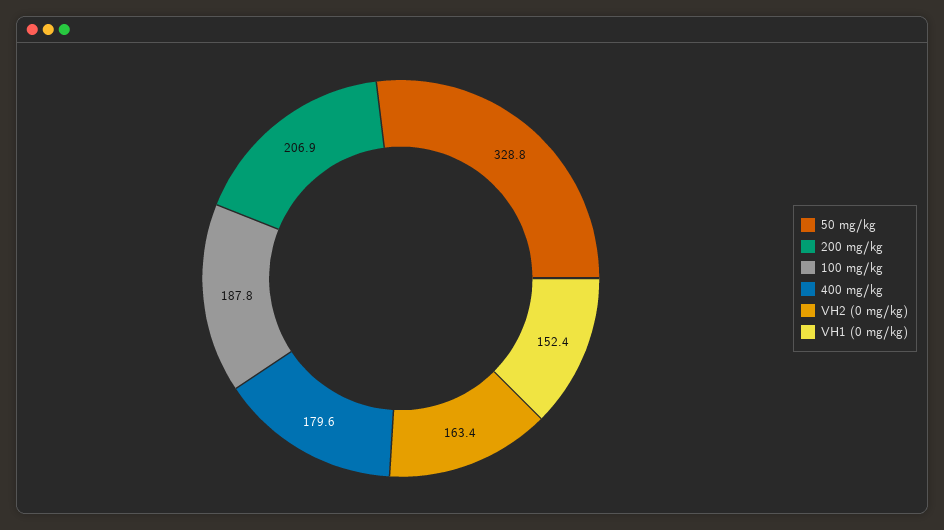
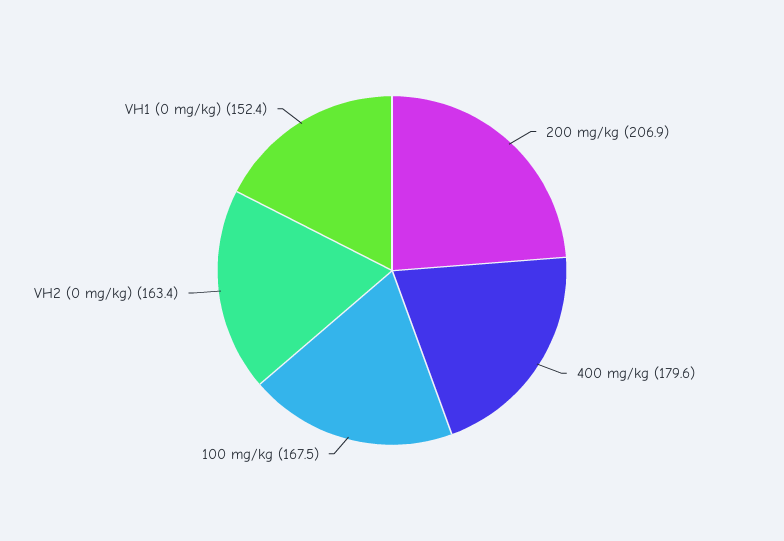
  {
-   "50 mg/kg": 328.8,
    "200 mg/kg": 206.9,
-   "100 mg/kg": 187.8,
+   "100 mg/kg": 167.5,
    "400 mg/kg": 179.6,
    "VH2 (0 mg/kg)": 163.4,
    "VH1 (0 mg/kg)": 152.4
  }

